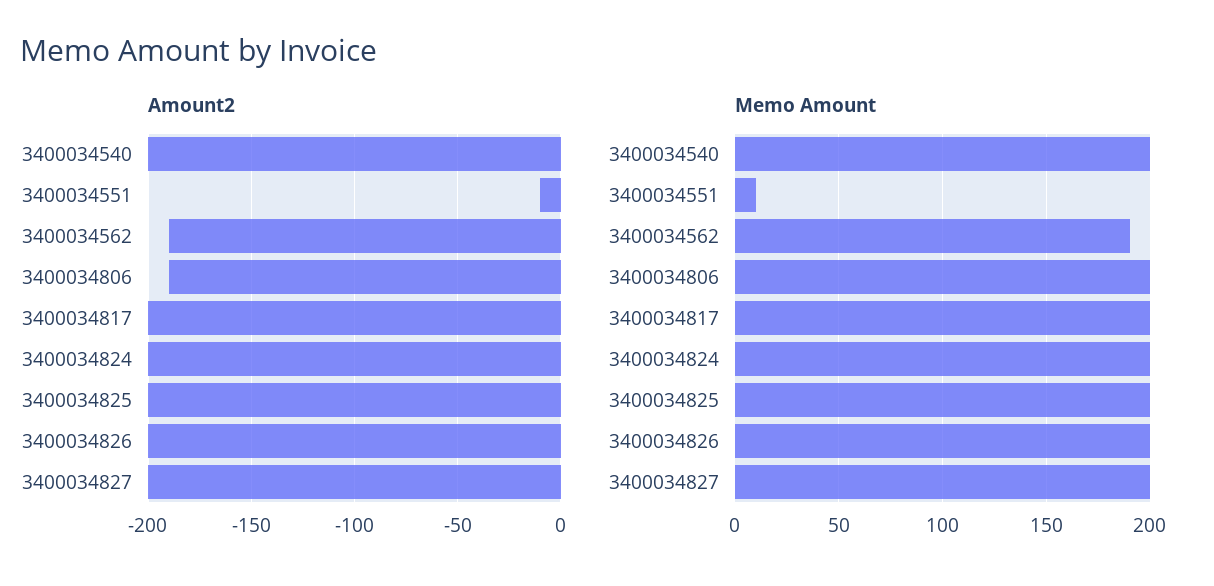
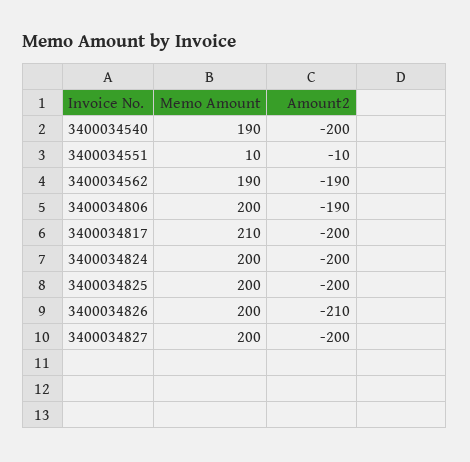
  {
    "Amount2": {
      "3400034540": -200,
      "3400034551": -10,
      "3400034562": -190,
      "3400034806": -190,
      "3400034817": -200,
      "3400034824": -200,
      "3400034825": -200,
-     "3400034826": -200,
+     "3400034826": -210,
      "3400034827": -200
    },
    "Memo Amount": {
-     "3400034540": 200,
+     "3400034540": 190,
      "3400034551": 10,
      "3400034562": 190,
      "3400034806": 200,
-     "3400034817": 200,
+     "3400034817": 210,
      "3400034824": 200,
      "3400034825": 200,
      "3400034826": 200,
      "3400034827": 200
    }
  }

